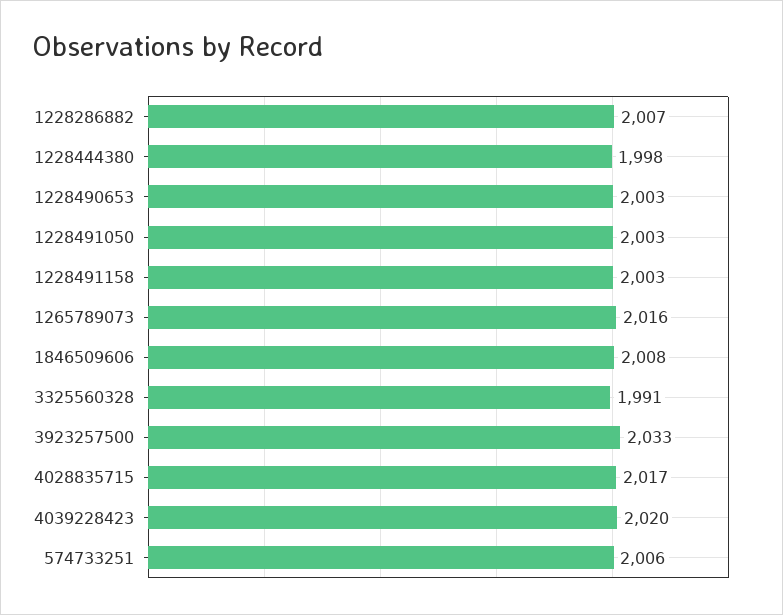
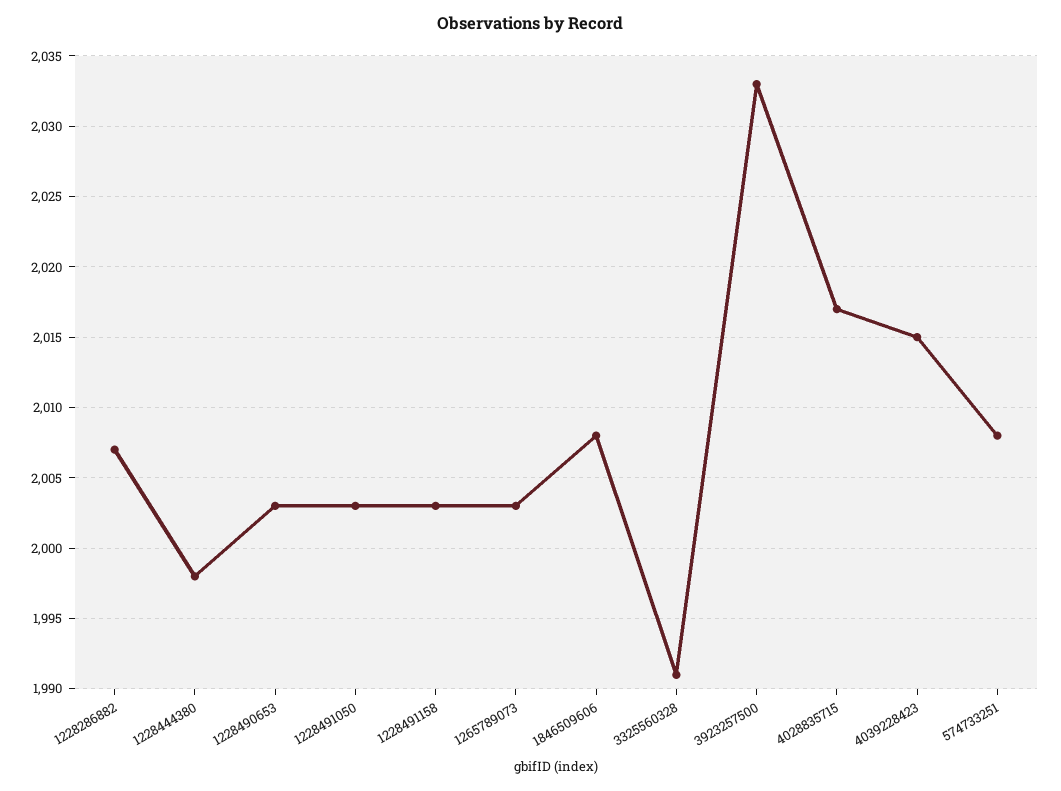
  {
    "1228286882": 2007,
    "1228444380": 1998,
    "1228490653": 2003,
    "1228491050": 2003,
    "1228491158": 2003,
-   "1265789073": 2016,
+   "1265789073": 2003,
    "1846509606": 2008,
    "3325560328": 1991,
    "3923257500": 2033,
    "4028835715": 2017,
-   "4039228423": 2020,
+   "4039228423": 2015,
-   "574733251": 2006
+   "574733251": 2008
  }

